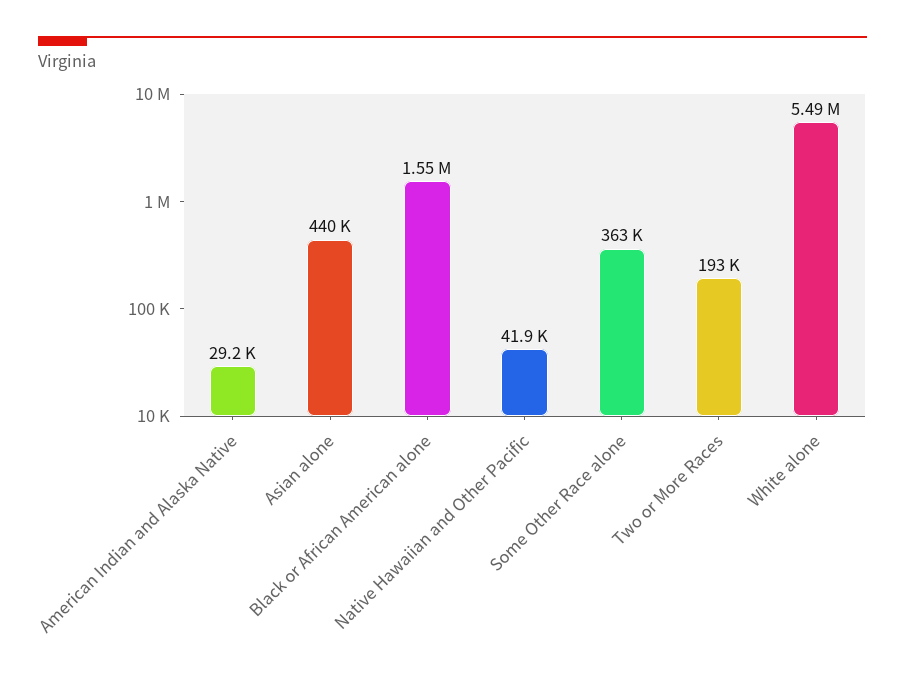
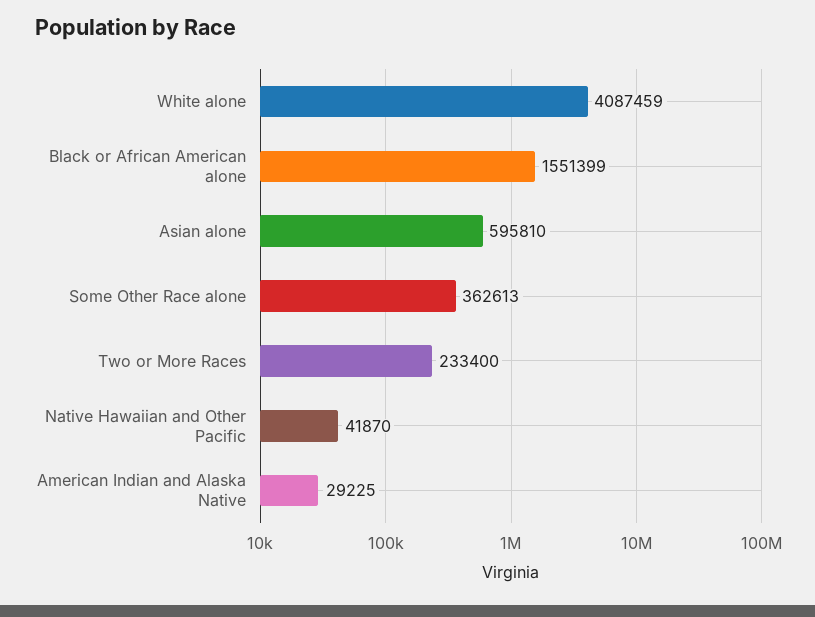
  {
    "American Indian and Alaska Native": 29225,
-   "Asian alone": 440000,
+   "Asian alone": 595810,
    "Black or African American alone": 1551399,
    "Native Hawaiian and Other Pacific": 41870,
    "Some Other Race alone": 362613,
-   "Two or More Races": 193000,
+   "Two or More Races": 233400,
-   "White alone": 5490000
+   "White alone": 4087459
  }

